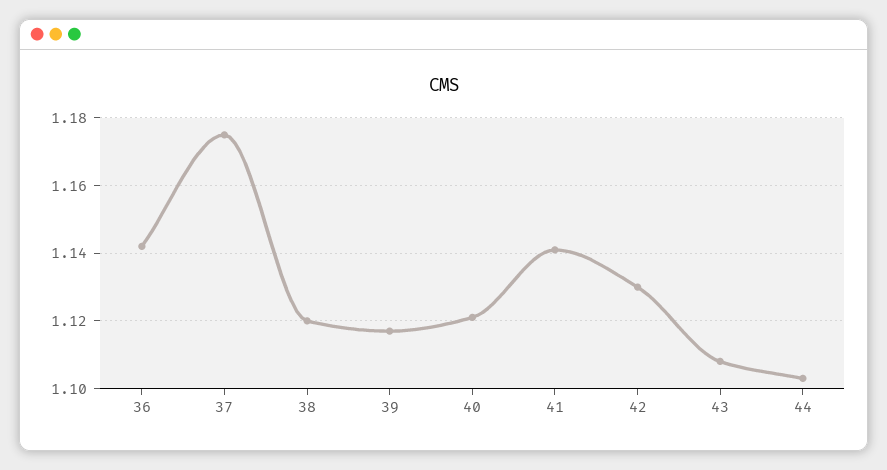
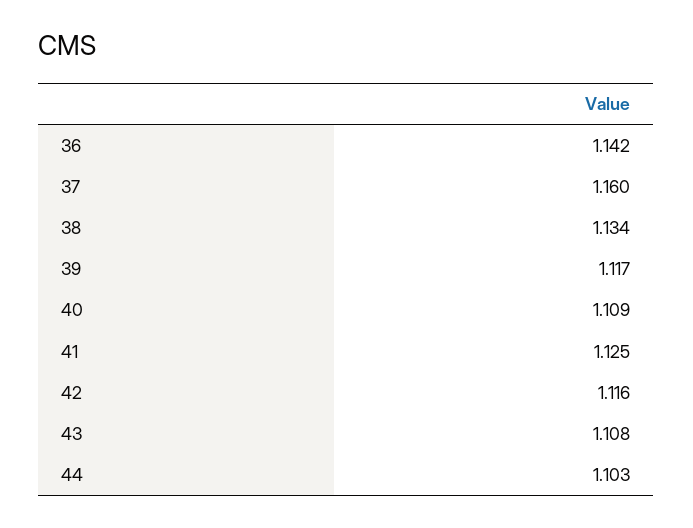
  {
    "36": 1.142,
-   "37": 1.175,
+   "37": 1.16,
-   "38": 1.12,
+   "38": 1.134,
    "39": 1.117,
-   "40": 1.12,
+   "40": 1.109,
-   "41": 1.14,
+   "41": 1.125,
-   "42": 1.13,
+   "42": 1.116,
    "43": 1.108,
    "44": 1.103
  }

